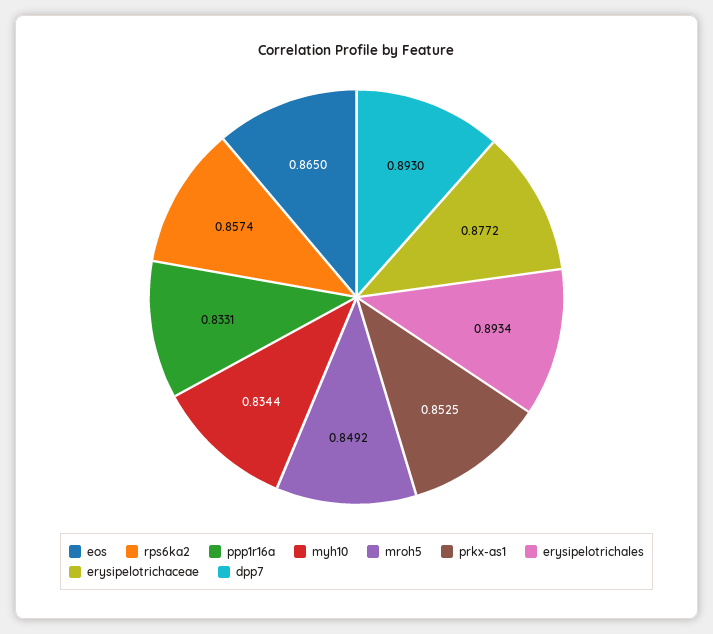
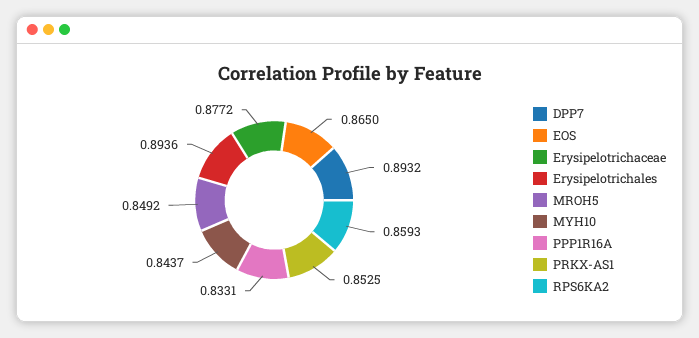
  {
    "eos": 0.865,
-   "rps6ka2": 0.8574,
+   "rps6ka2": 0.8593,
    "ppp1r16a": 0.8331,
-   "myh10": 0.8344,
+   "myh10": 0.8437,
    "mroh5": 0.8492,
    "prkx-as1": 0.8525,
-   "erysipelotrichales": 0.8934,
+   "erysipelotrichales": 0.8936,
    "erysipelotrichaceae": 0.8772,
-   "dpp7": 0.893
+   "dpp7": 0.8932
  }

